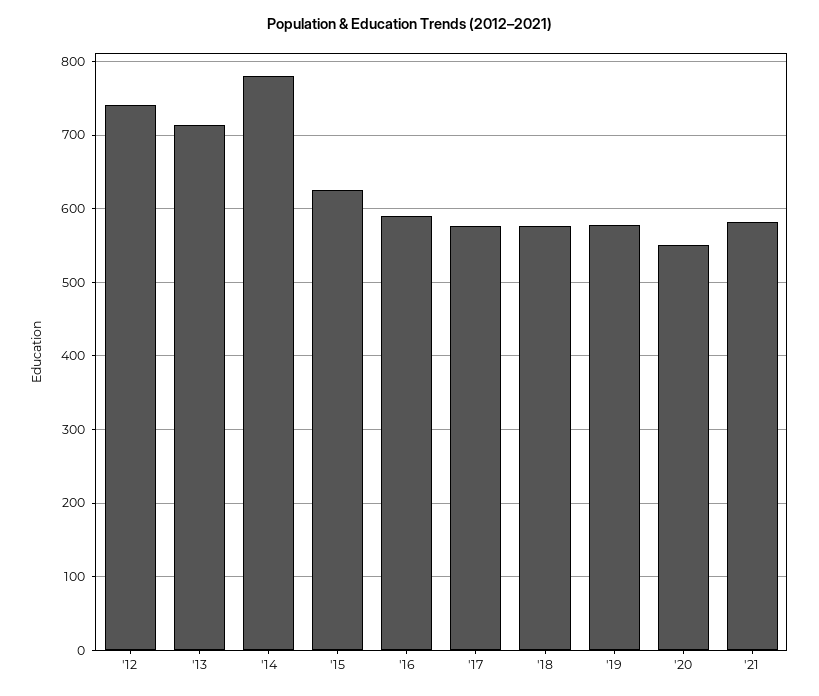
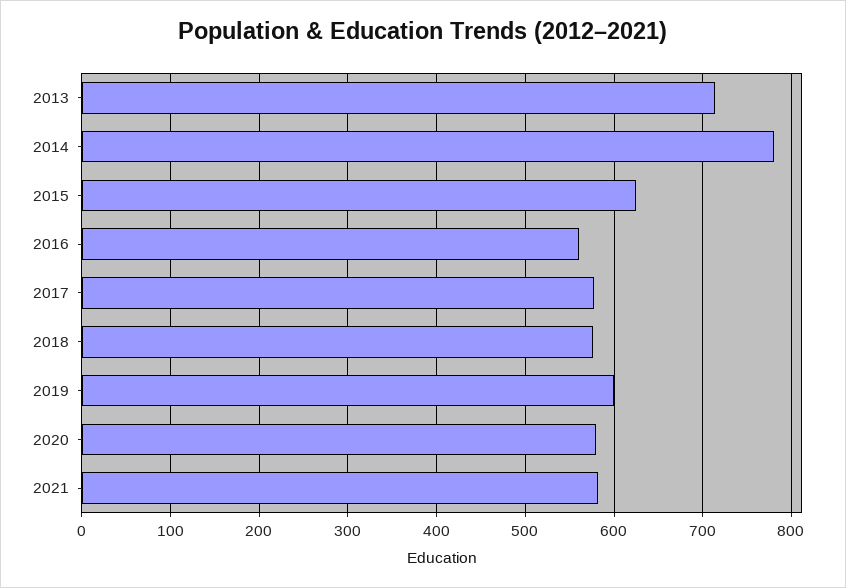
  {
-   "'12": 740,
    "'13": 710,
    "'14": 780,
    "'15": 630,
-   "'16": 590,
+   "'16": 560,
    "'17": 580,
    "'18": 580,
-   "'19": 580,
+   "'19": 600,
-   "'20": 550,
+   "'20": 580,
    "'21": 580
  }

